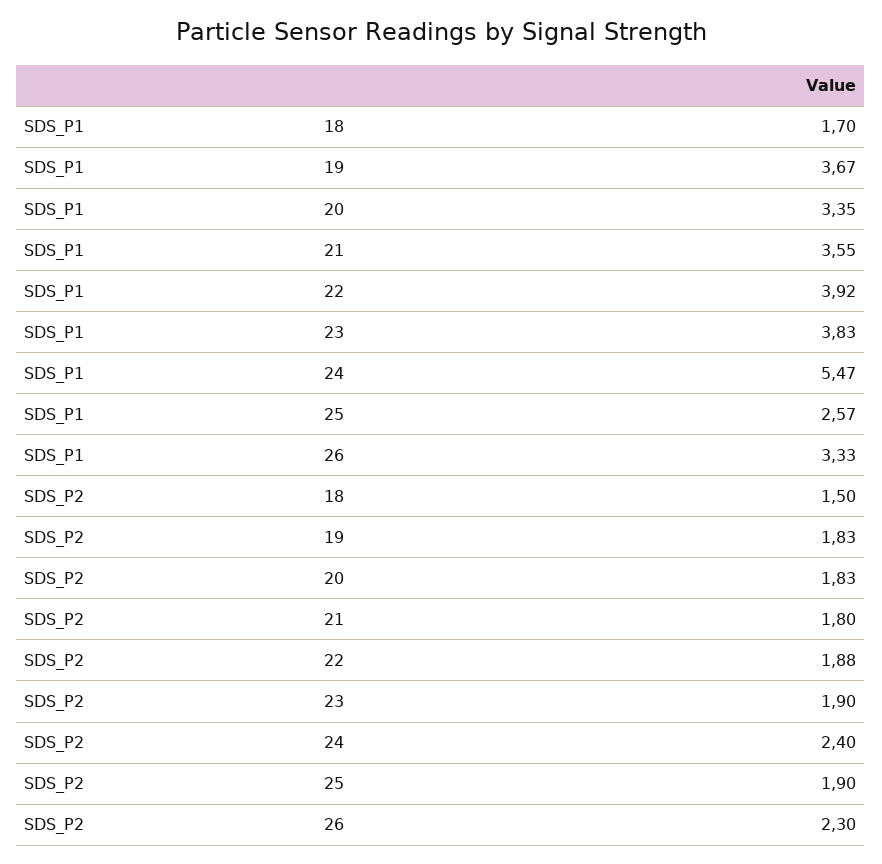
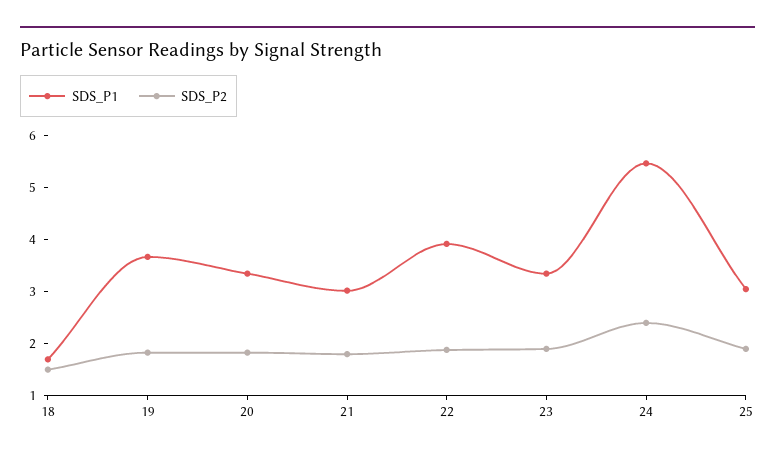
  {
    "SDS_P1": {
      "18": 1.7,
      "19": 3.67,
      "20": 3.35,
-     "21": 3.55,
+     "21": 3,
      "22": 3.92,
-     "23": 3.83,
+     "23": 3.4,
      "24": 5.47,
-     "25": 2.57,
+     "25": 3
-     "26": 3.33
    },
    "SDS_P2": {
      "18": 1.5,
      "19": 1.83,
      "20": 1.83,
      "21": 1.8,
      "22": 1.88,
      "23": 1.9,
      "24": 2.4,
-     "25": 1.9,
+     "25": 1.9
-     "26": 2.3
    }
  }

